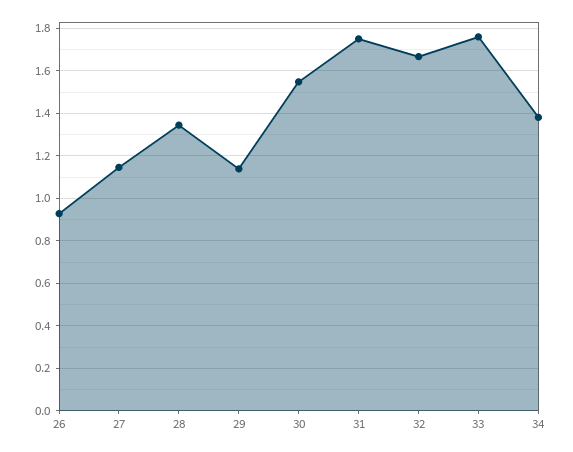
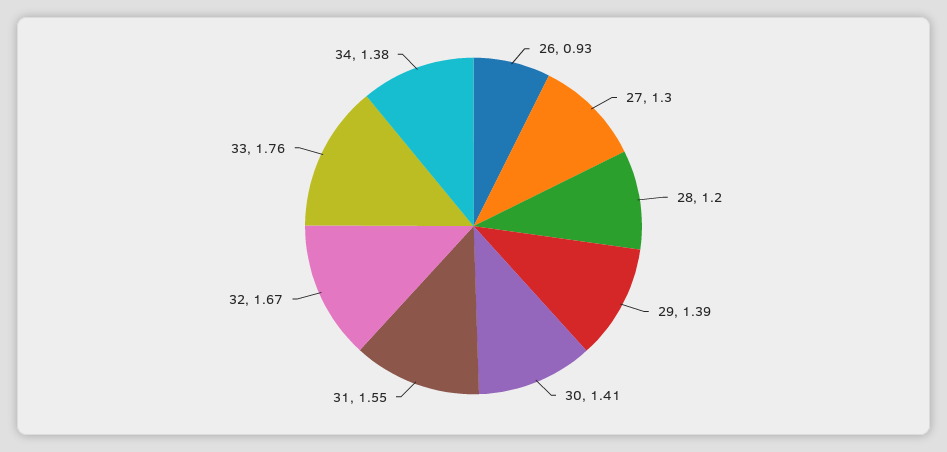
  {
    "26": 0.93,
-   "27": 1.15,
+   "27": 1.3,
-   "28": 1.35,
+   "28": 1.2,
-   "29": 1.15,
+   "29": 1.39,
-   "30": 1.55,
+   "30": 1.41,
-   "31": 1.75,
+   "31": 1.55,
    "32": 1.67,
    "33": 1.76,
    "34": 1.38
  }

